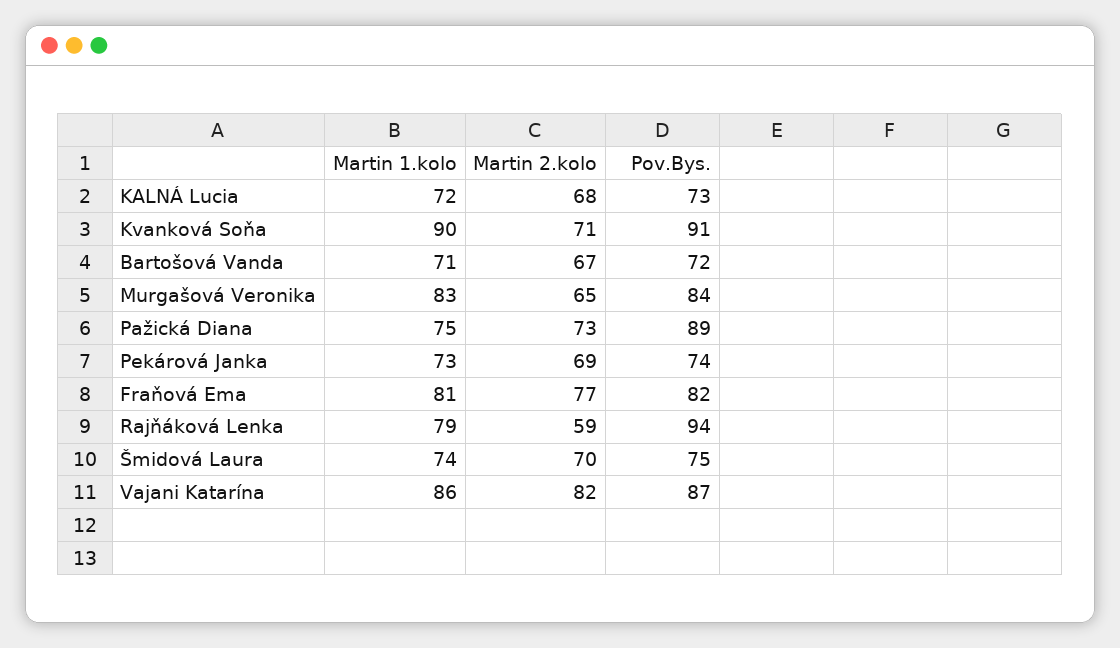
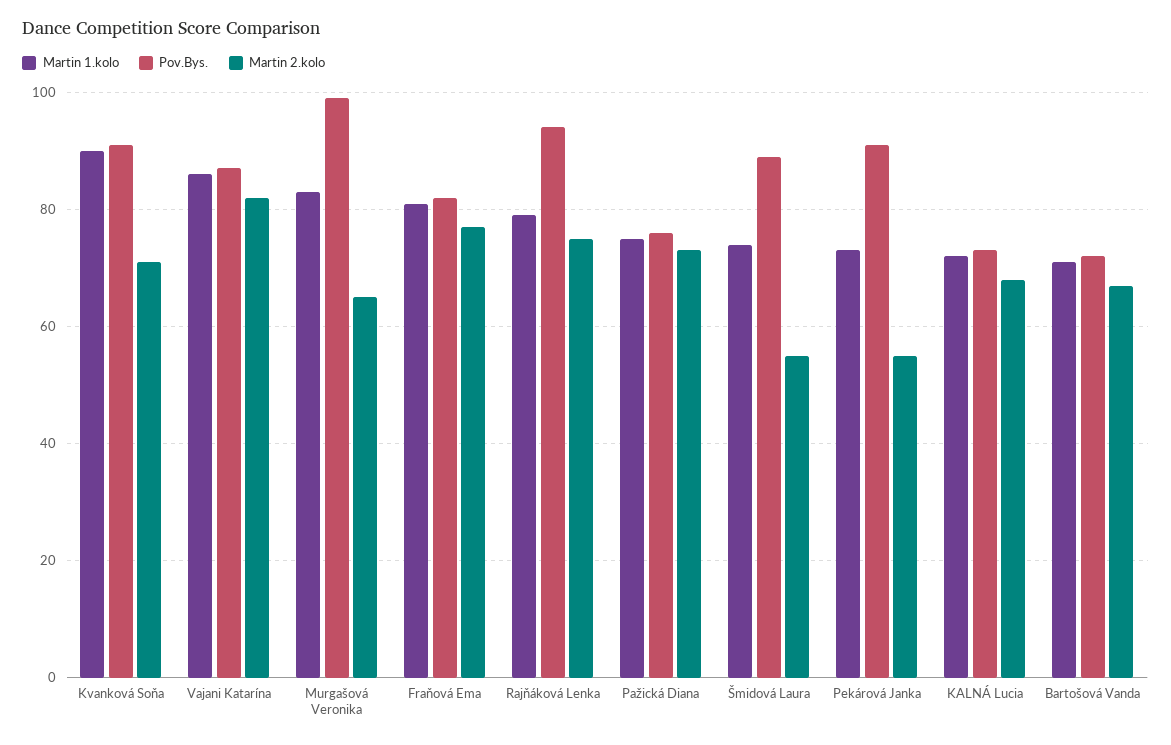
  {
    "Martin 1.kolo": {
      "KALNÁ Lucia": 72,
      "Kvanková Soňa": 90,
      "Bartošová Vanda": 71,
      "Murgašová Veronika": 83,
      "Pažická Diana": 75,
      "Pekárová Janka": 73,
      "Fraňová Ema": 81,
      "Rajňáková Lenka": 79,
      "Šmidová Laura": 74,
      "Vajani Katarína": 86
    },
    "Martin 2.kolo": {
      "KALNÁ Lucia": 68,
      "Kvanková Soňa": 71,
      "Bartošová Vanda": 67,
      "Murgašová Veronika": 65,
      "Pažická Diana": 73,
-     "Pekárová Janka": 69,
+     "Pekárová Janka": 55,
      "Fraňová Ema": 77,
-     "Rajňáková Lenka": 59,
+     "Rajňáková Lenka": 75,
-     "Šmidová Laura": 70,
+     "Šmidová Laura": 55,
      "Vajani Katarína": 82
    },
    "Pov.Bys.": {
      "KALNÁ Lucia": 73,
      "Kvanková Soňa": 91,
      "Bartošová Vanda": 72,
-     "Murgašová Veronika": 84,
+     "Murgašová Veronika": 100,
-     "Pažická Diana": 89,
+     "Pažická Diana": 75,
-     "Pekárová Janka": 74,
+     "Pekárová Janka": 90,
      "Fraňová Ema": 82,
      "Rajňáková Lenka": 94,
-     "Šmidová Laura": 75,
+     "Šmidová Laura": 90,
      "Vajani Katarína": 87
    }
  }

